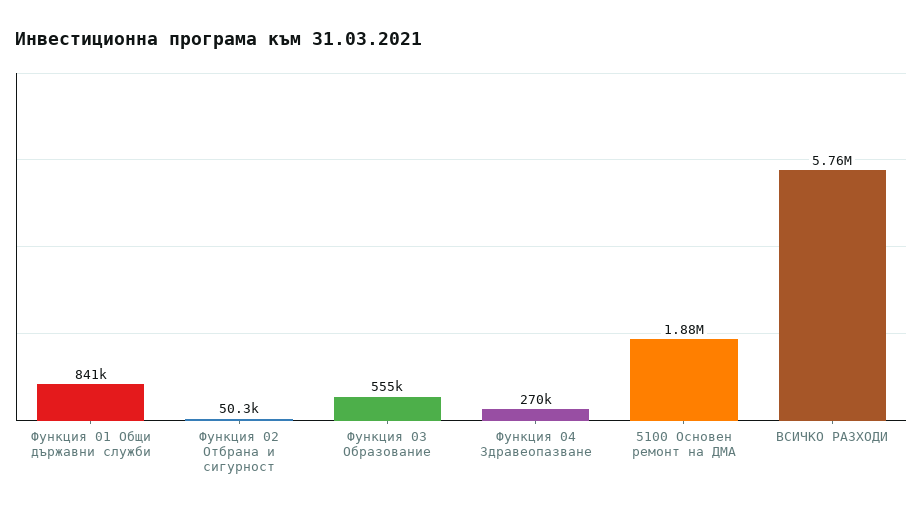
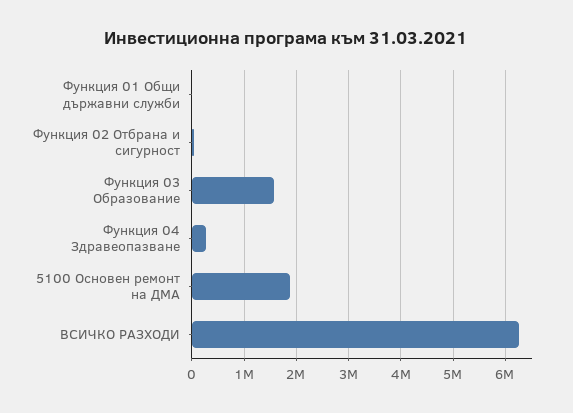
  {
-   "Функция 01 Общи държавни служби": 841000,
+   "Функция 01 Общи държавни служби": 0,
    "Функция 02 Отбрана и сигурност": 50300,
-   "Функция 03 Образование": 555000,
+   "Функция 03 Образование": 1600000,
    "Функция 04 Здравеопазване": 270000,
    "5100 Основен ремонт на ДМА": 1880000,
-   "ВСИЧКО РАЗХОДИ": 5760000
+   "ВСИЧКО РАЗХОДИ": 6200000
  }

